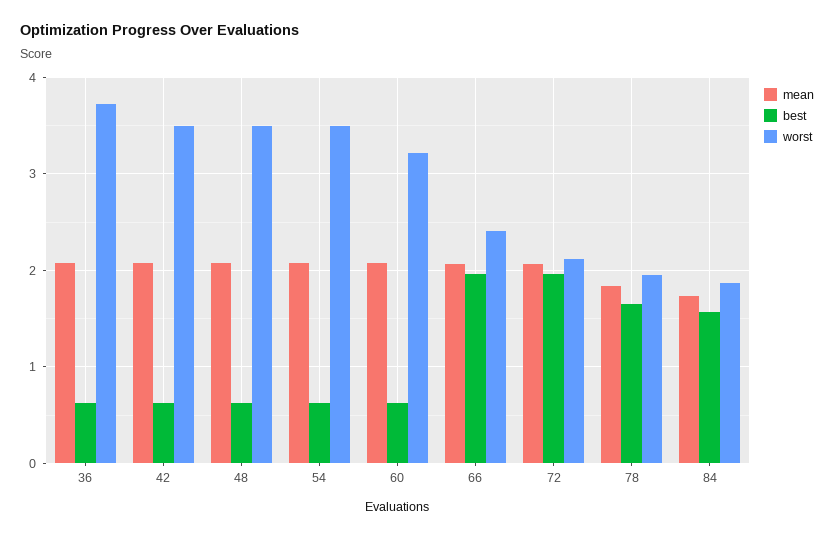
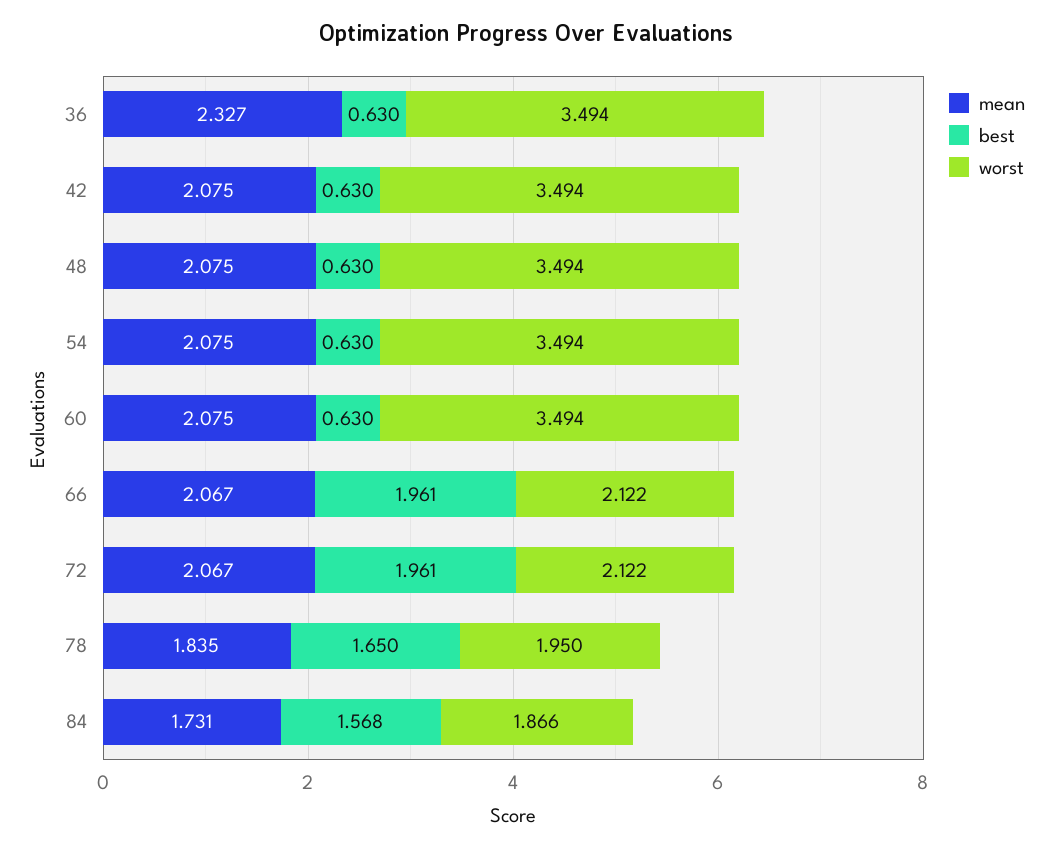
  {
    "mean": {
-     "36": 2.1,
+     "36": 2.327,
      "42": 2.075,
      "48": 2.075,
      "54": 2.075,
      "60": 2.075,
      "66": 2.067,
      "72": 2.067,
      "78": 1.835,
      "84": 1.731
    },
    "best": {
      "36": 0.63,
      "42": 0.63,
      "48": 0.63,
      "54": 0.63,
      "60": 0.63,
      "66": 1.961,
      "72": 1.961,
      "78": 1.65,
      "84": 1.568
    },
    "worst": {
-     "36": 3.7,
+     "36": 3.494,
      "42": 3.494,
      "48": 3.494,
      "54": 3.494,
-     "60": 3.2,
+     "60": 3.494,
-     "66": 2.4,
+     "66": 2.122,
      "72": 2.122,
      "78": 1.95,
      "84": 1.866
    }
  }

